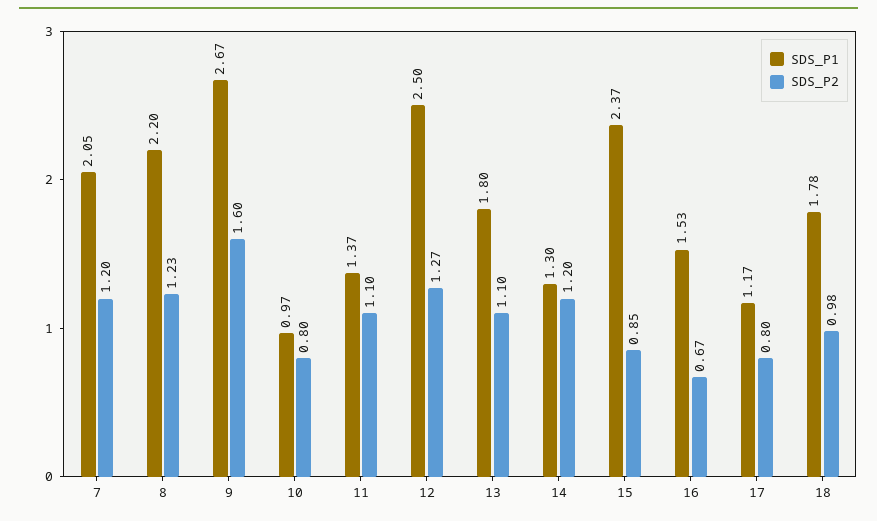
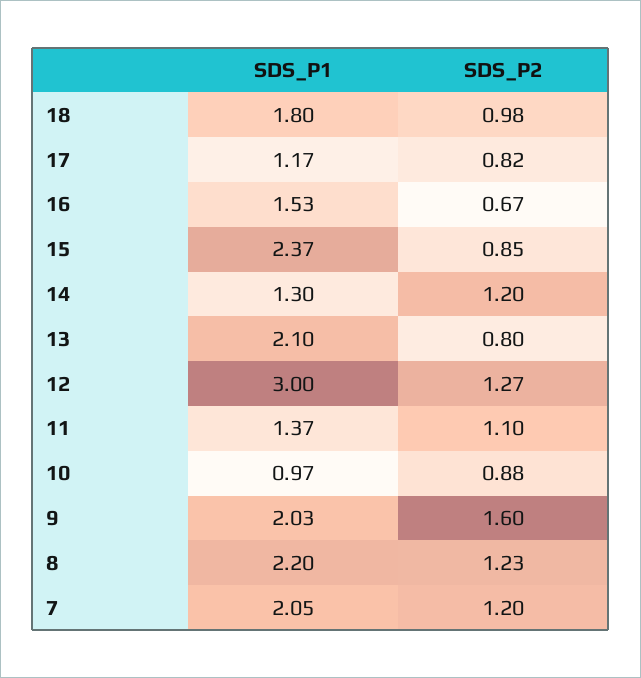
  {
    "SDS_P1": {
      "7": 2.05,
      "8": 2.2,
-     "9": 2.67,
+     "9": 2.03,
      "10": 0.97,
      "11": 1.37,
-     "12": 2.5,
+     "12": 3,
-     "13": 1.8,
+     "13": 2.1,
      "14": 1.3,
      "15": 2.37,
      "16": 1.53,
      "17": 1.17,
-     "18": 1.78
+     "18": 1.8
    },
    "SDS_P2": {
      "7": 1.2,
      "8": 1.23,
      "9": 1.6,
-     "10": 0.8,
+     "10": 0.88,
      "11": 1.1,
      "12": 1.27,
-     "13": 1.1,
+     "13": 0.8,
      "14": 1.2,
      "15": 0.85,
      "16": 0.67,
-     "17": 0.8,
+     "17": 0.82,
      "18": 0.98
    }
  }

